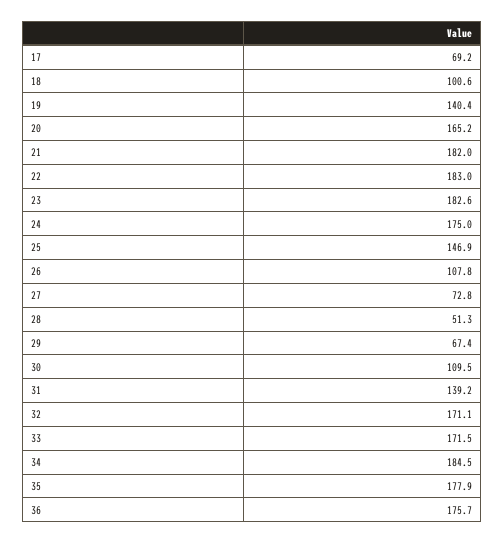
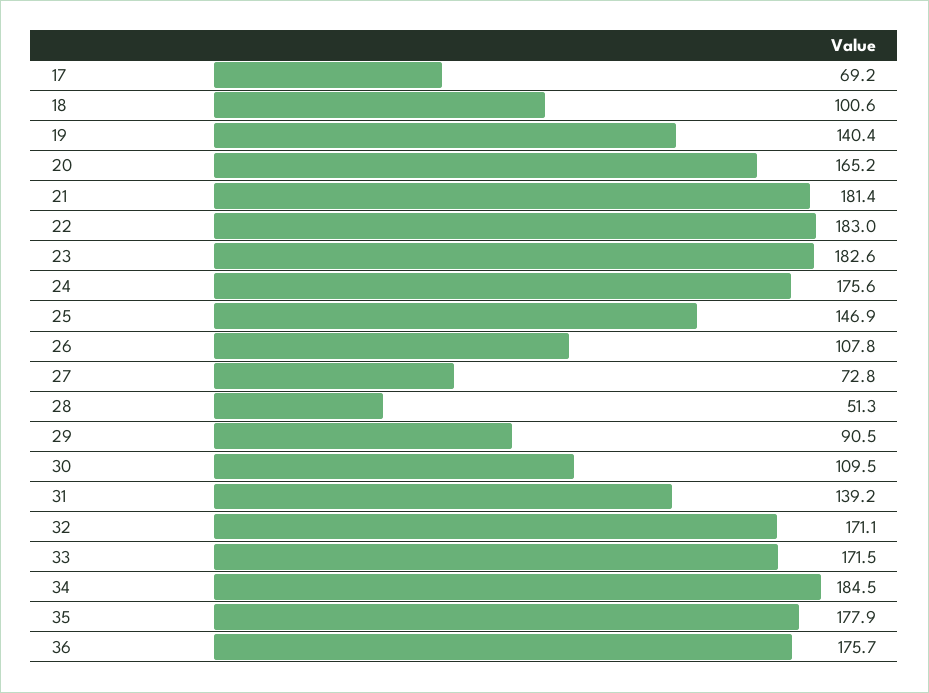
  {
    "17": 69.2,
    "18": 100.6,
    "19": 140.4,
    "20": 165.2,
-   "21": 182,
+   "21": 181.4,
    "22": 183,
    "23": 182.6,
-   "24": 175,
+   "24": 175.6,
    "25": 146.9,
    "26": 107.8,
    "27": 72.8,
    "28": 51.3,
-   "29": 67.4,
+   "29": 90.5,
    "30": 109.5,
    "31": 139.2,
    "32": 171.1,
    "33": 171.5,
    "34": 184.5,
    "35": 177.9,
    "36": 175.7
  }

